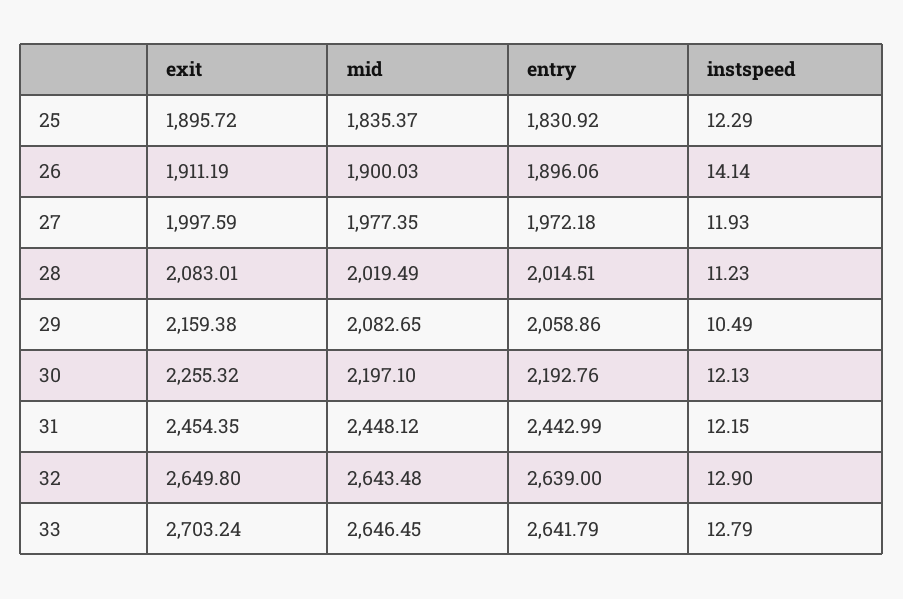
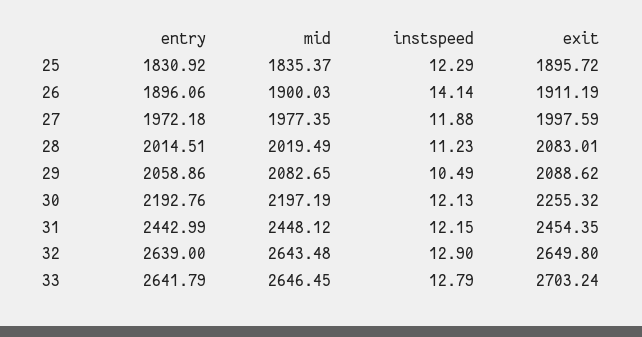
  {
    "exit": {
      "25": 1895.72,
      "26": 1911.19,
      "27": 1997.59,
      "28": 2083.01,
-     "29": 2159.38,
+     "29": 2088.62,
      "30": 2255.32,
      "31": 2454.35,
      "32": 2649.8,
      "33": 2703.24
    },
    "mid": {
      "25": 1835.37,
      "26": 1900.03,
      "27": 1977.35,
      "28": 2019.49,
      "29": 2082.65,
-     "30": 2197.1,
+     "30": 2197.19,
      "31": 2448.12,
      "32": 2643.48,
      "33": 2646.45
    },
    "entry": {
      "25": 1830.92,
      "26": 1896.06,
      "27": 1972.18,
      "28": 2014.51,
      "29": 2058.86,
      "30": 2192.76,
      "31": 2442.99,
      "32": 2639,
      "33": 2641.79
    },
    "instspeed": {
      "25": 12.29,
      "26": 14.14,
-     "27": 11.93,
+     "27": 11.88,
      "28": 11.23,
      "29": 10.49,
      "30": 12.13,
      "31": 12.15,
      "32": 12.9,
      "33": 12.79
    }
  }

